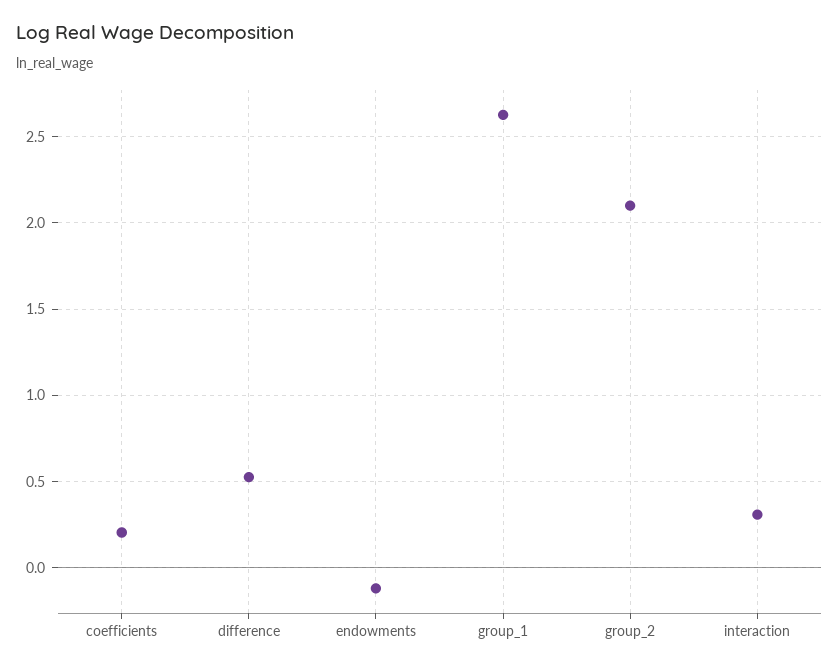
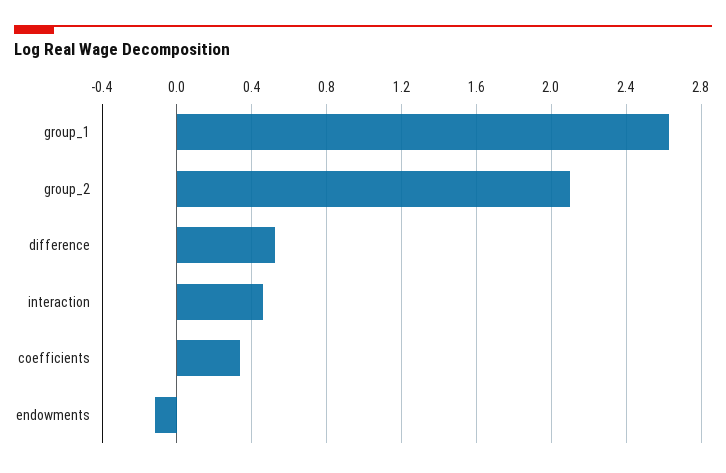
  {
-   "coefficients": 0.2,
+   "coefficients": 0.35,
    "difference": 0.55,
    "endowments": -0.1,
    "group_1": 2.65,
    "group_2": 2.1,
-   "interaction": 0.3
+   "interaction": 0.45
  }

